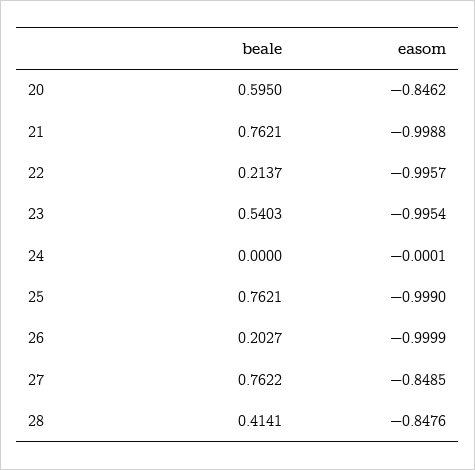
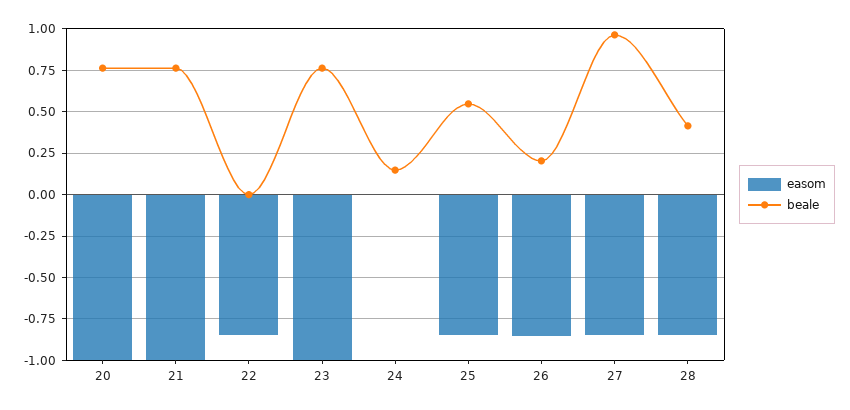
  {
    "beale": {
-     "20": 0.595,
+     "20": 0.75,
      "21": 0.7621,
-     "22": 0.2137,
+     "22": 0,
-     "23": 0.5403,
+     "23": 0.75,
-     "24": 0,
+     "24": 0.15,
-     "25": 0.7621,
+     "25": 0.55,
      "26": 0.2027,
-     "27": 0.7622,
+     "27": 0.95,
      "28": 0.4141
    },
    "easom": {
-     "20": -0.8462,
+     "20": -1,
      "21": -0.9988,
-     "22": -0.9957,
+     "22": -0.85,
      "23": -0.9954,
      "24": -0.0001,
-     "25": -0.999,
+     "25": -0.85,
-     "26": -0.9999,
+     "26": -0.85,
      "27": -0.8485,
      "28": -0.8476
    }
  }

